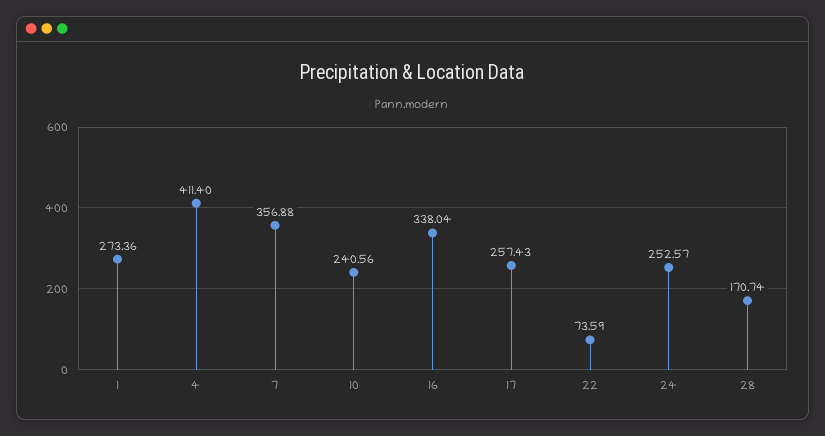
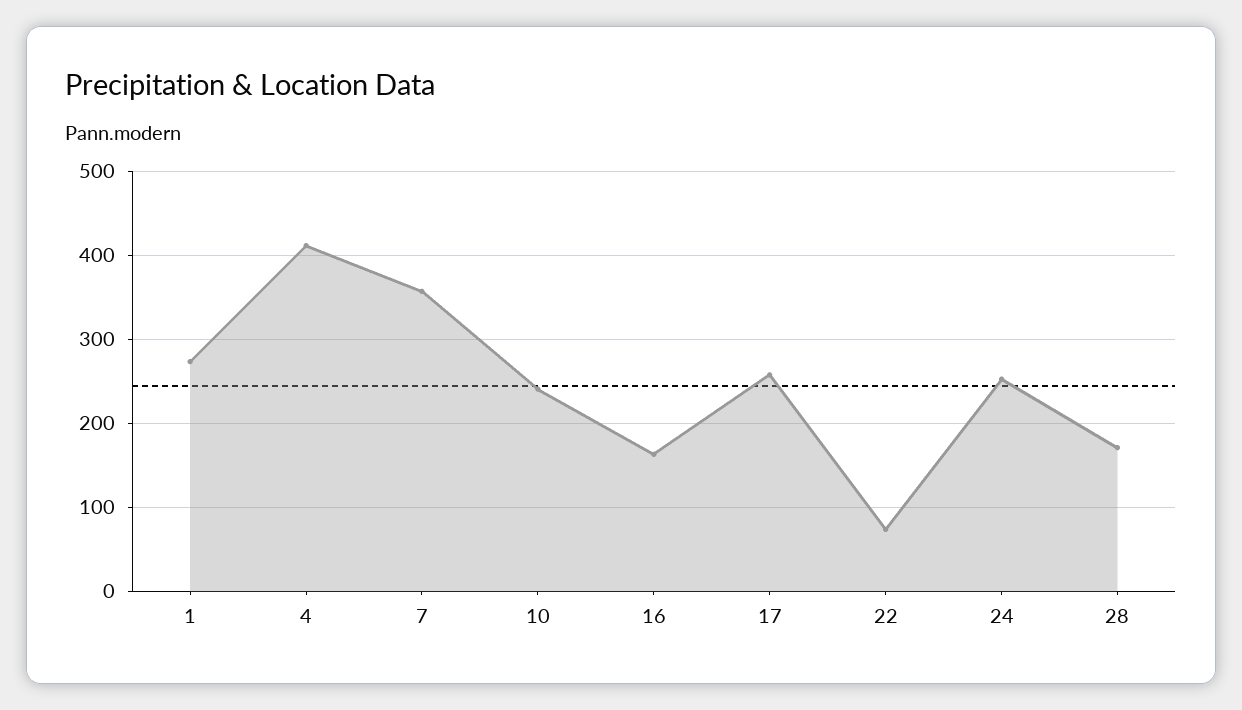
  {
    "1": 273.36,
    "4": 411.4,
    "7": 356.88,
    "10": 240.56,
-   "16": 338.04,
+   "16": 160,
    "17": 257.43,
    "22": 73.59,
    "24": 252.57,
    "28": 170.74
  }

